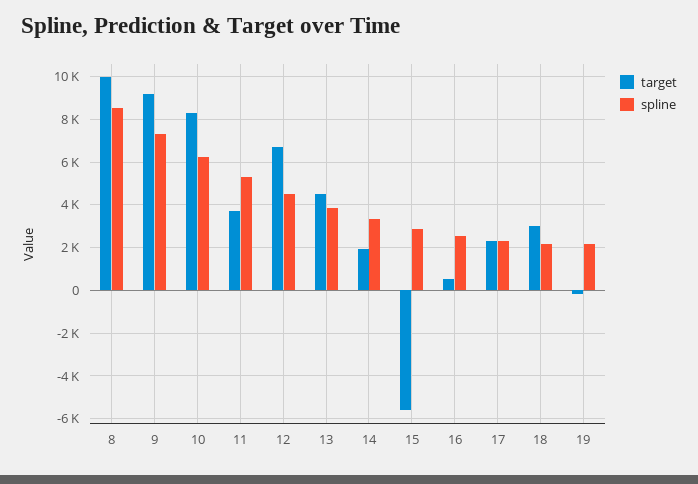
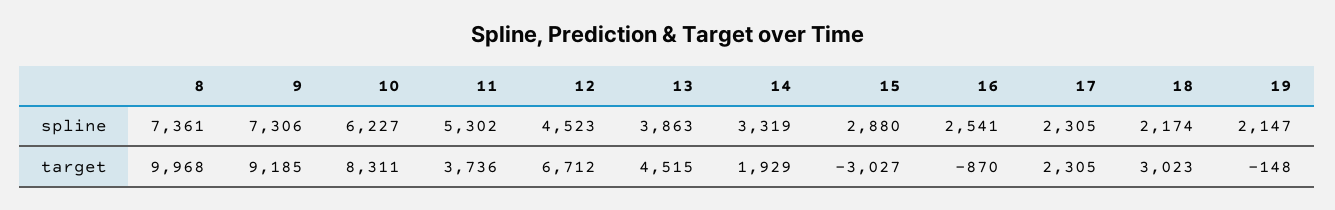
  {
    "target": {
      "8": 9968,
      "9": 9185,
      "10": 8311,
      "11": 3736,
      "12": 6712,
      "13": 4515,
      "14": 1929,
-     "15": -5500,
+     "15": -3027,
-     "16": 500,
+     "16": -870,
      "17": 2305,
      "18": 3023,
      "19": -148
    },
    "spline": {
-     "8": 8500,
+     "8": 7361,
      "9": 7306,
      "10": 6227,
      "11": 5302,
      "12": 4523,
      "13": 3863,
      "14": 3319,
      "15": 2880,
      "16": 2541,
      "17": 2305,
      "18": 2174,
      "19": 2147
    }
  }

